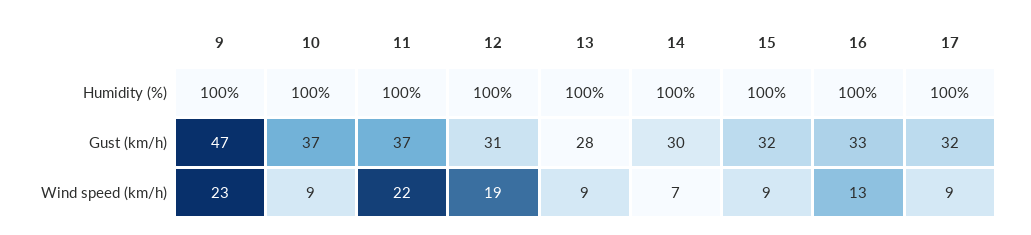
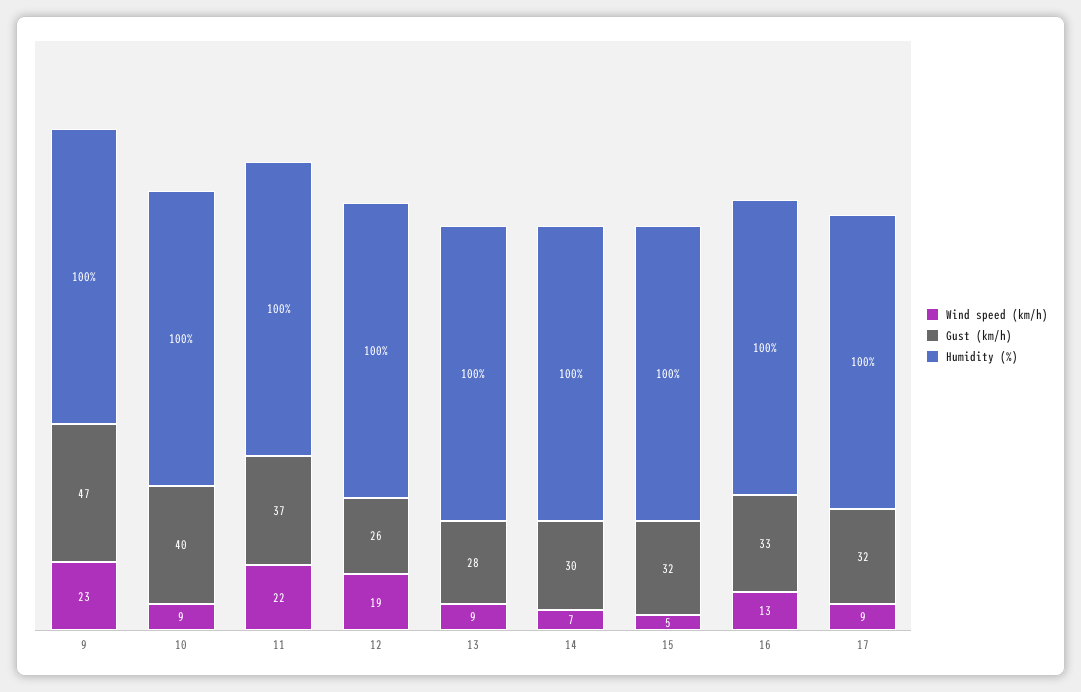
  {
    "Humidity (%)": {
      "9": 100,
      "10": 100,
      "11": 100,
      "12": 100,
      "13": 100,
      "14": 100,
      "15": 100,
      "16": 100,
      "17": 100
    },
    "Gust (km/h)": {
      "9": 47,
-     "10": 37,
+     "10": 40,
      "11": 37,
-     "12": 31,
+     "12": 26,
      "13": 28,
      "14": 30,
      "15": 32,
      "16": 33,
      "17": 32
    },
    "Wind speed (km/h)": {
      "9": 23,
      "10": 9,
      "11": 22,
      "12": 19,
      "13": 9,
      "14": 7,
-     "15": 9,
+     "15": 5,
      "16": 13,
      "17": 9
    }
  }

